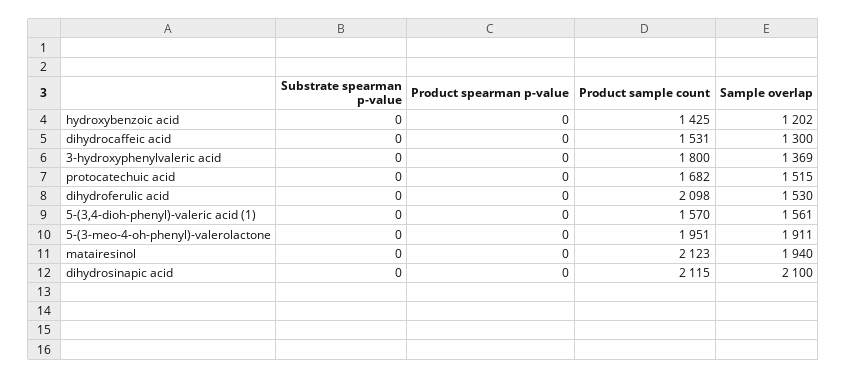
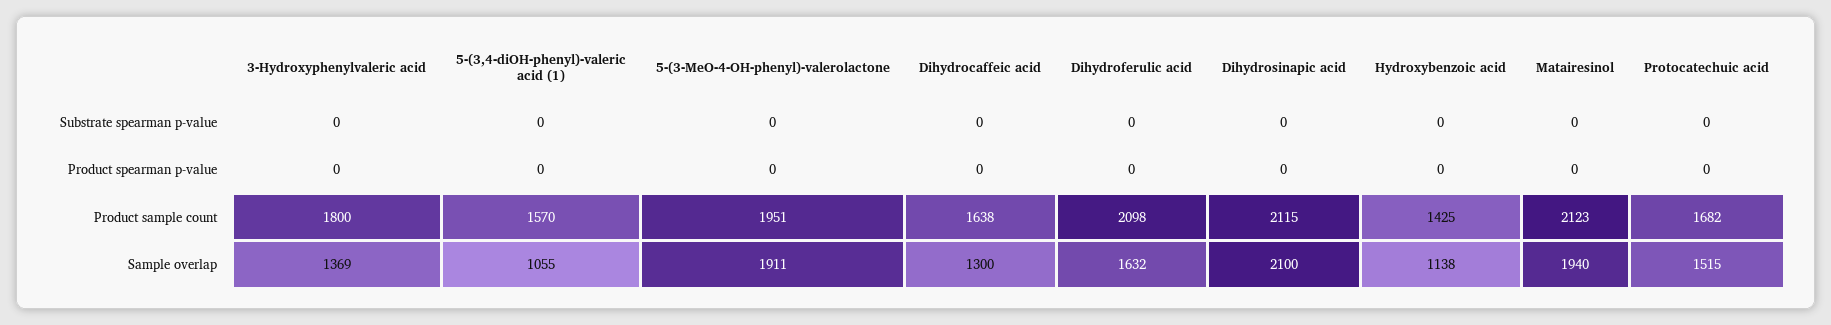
  {
    "Substrate spearman p-value": {
      "hydroxybenzoic acid": 0,
      "dihydrocaffeic acid": 0,
      "3-hydroxyphenylvaleric acid": 0,
      "protocatechuic acid": 0,
      "dihydroferulic acid": 0,
      "5-(3,4-dioh-phenyl)-valeric acid (1)": 0,
      "5-(3-meo-4-oh-phenyl)-valerolactone": 0,
      "matairesinol": 0,
      "dihydrosinapic acid": 0
    },
    "Product spearman p-value": {
      "hydroxybenzoic acid": 0,
      "dihydrocaffeic acid": 0,
      "3-hydroxyphenylvaleric acid": 0,
      "protocatechuic acid": 0,
      "dihydroferulic acid": 0,
      "5-(3,4-dioh-phenyl)-valeric acid (1)": 0,
      "5-(3-meo-4-oh-phenyl)-valerolactone": 0,
      "matairesinol": 0,
      "dihydrosinapic acid": 0
    },
    "Product sample count": {
      "hydroxybenzoic acid": 1425,
-     "dihydrocaffeic acid": 1531,
+     "dihydrocaffeic acid": 1638,
      "3-hydroxyphenylvaleric acid": 1800,
      "protocatechuic acid": 1682,
      "dihydroferulic acid": 2098,
      "5-(3,4-dioh-phenyl)-valeric acid (1)": 1570,
      "5-(3-meo-4-oh-phenyl)-valerolactone": 1951,
      "matairesinol": 2123,
      "dihydrosinapic acid": 2115
    },
    "Sample overlap": {
-     "hydroxybenzoic acid": 1202,
+     "hydroxybenzoic acid": 1138,
      "dihydrocaffeic acid": 1300,
      "3-hydroxyphenylvaleric acid": 1369,
      "protocatechuic acid": 1515,
-     "dihydroferulic acid": 1530,
+     "dihydroferulic acid": 1632,
-     "5-(3,4-dioh-phenyl)-valeric acid (1)": 1561,
+     "5-(3,4-dioh-phenyl)-valeric acid (1)": 1055,
      "5-(3-meo-4-oh-phenyl)-valerolactone": 1911,
      "matairesinol": 1940,
      "dihydrosinapic acid": 2100
    }
  }

